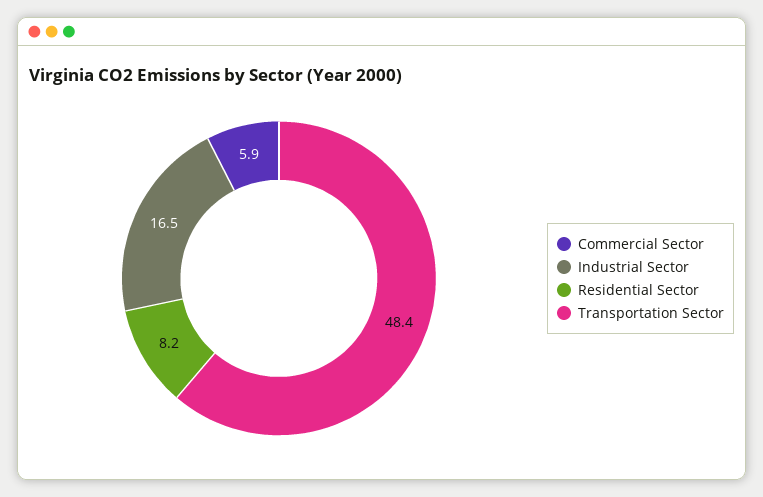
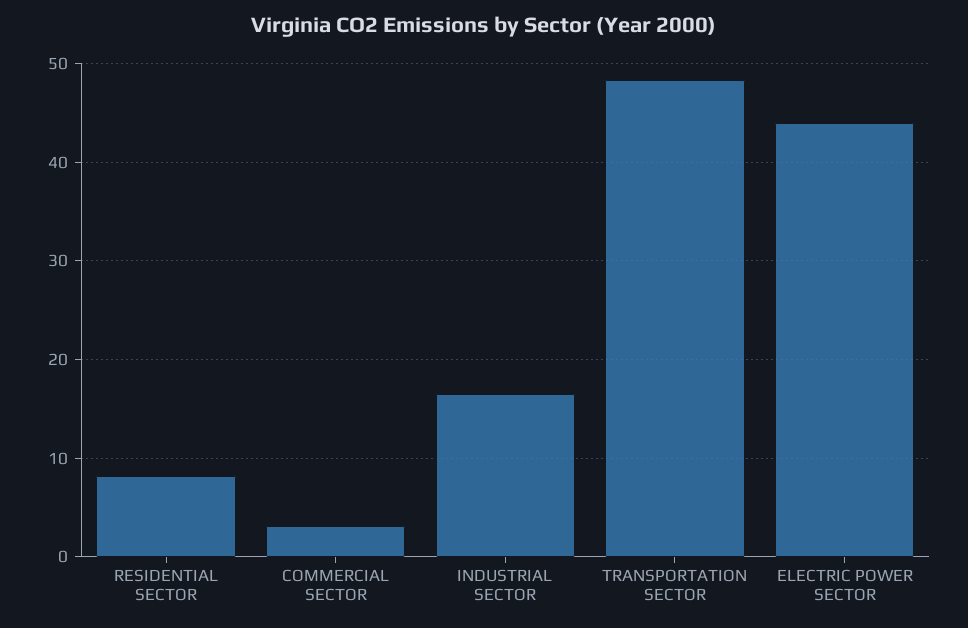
  {
-   "Commercial Sector": 5.9,
+   "Commercial Sector": 3,
    "Industrial Sector": 16.5,
    "Residential Sector": 8.2,
-   "Transportation Sector": 48.4
+   "Transportation Sector": 48.4,
+   "ELECTRIC POWER SECTOR": 44
  }

